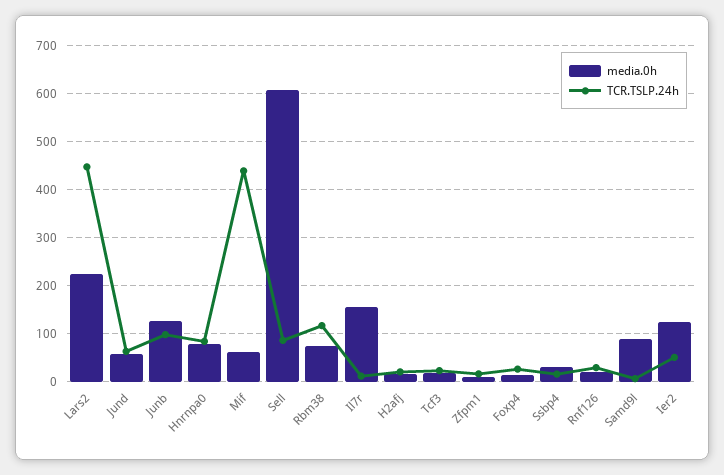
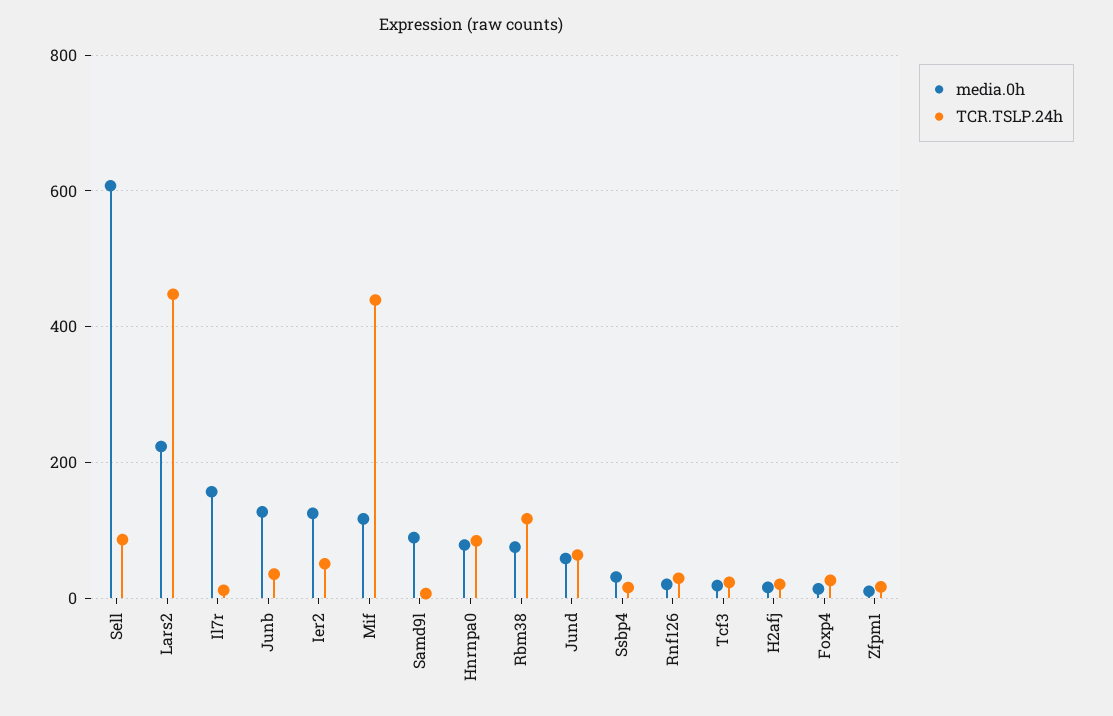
  {
    "media.0h": {
      "Lars2": 220,
      "Jund": 60,
      "Junb": 120,
      "Hnrnpa0": 80,
-     "Mif": 60,
+     "Mif": 120,
      "Sell": 600,
      "Rbm38": 80,
      "Il7r": 160,
      "H2afj": 20,
      "Tcf3": 20,
      "Zfpm1": 20,
      "Foxp4": 20,
      "Ssbp4": 40,
      "Rnf126": 20,
      "Samd9l": 80,
      "Ier2": 120
    },
    "TCR.TSLP.24h": {
      "Lars2": 440,
      "Jund": 60,
-     "Junb": 100,
+     "Junb": 40,
      "Hnrnpa0": 80,
      "Mif": 440,
      "Sell": 80,
      "Rbm38": 120,
      "Il7r": 20,
      "H2afj": 20,
      "Tcf3": 20,
      "Zfpm1": 20,
      "Foxp4": 20,
      "Ssbp4": 20,
      "Rnf126": 20,
      "Samd9l": 0,
      "Ier2": 60
    }
  }

